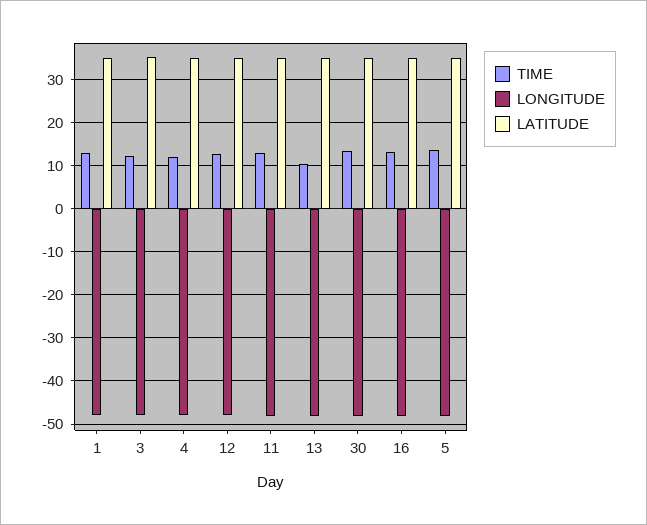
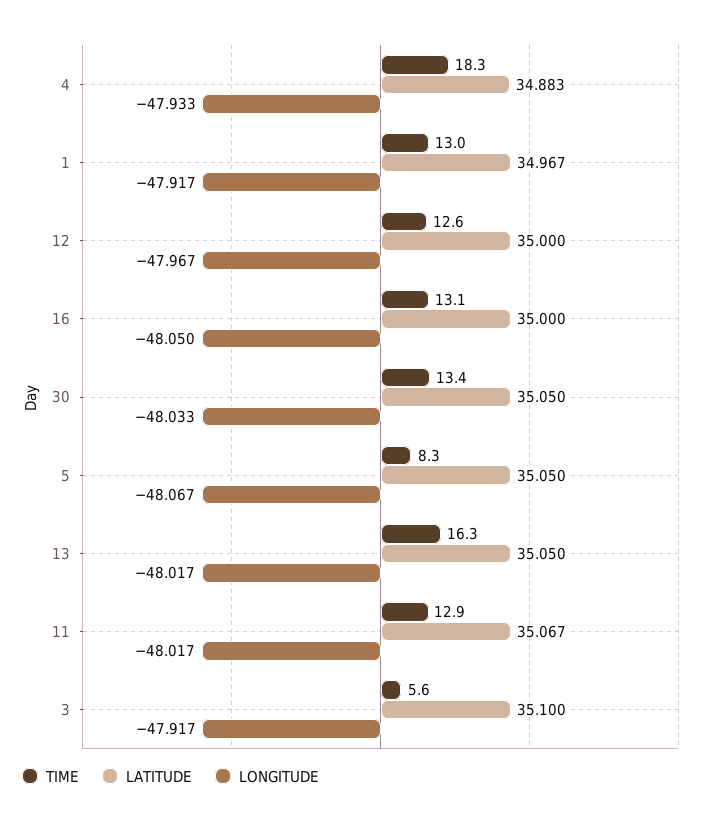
  {
    "TIME": {
      "1": 13,
-     "3": 12,
+     "3": 5.6,
-     "4": 12,
+     "4": 18.3,
      "12": 12.6,
      "11": 12.9,
-     "13": 10,
+     "13": 16.3,
      "30": 13.4,
      "16": 13.1,
-     "5": 14
+     "5": 8.3
    },
    "LONGITUDE": {
      "1": -47.917,
      "3": -47.917,
      "4": -47.933,
      "12": -47.967,
      "11": -48.017,
      "13": -48.017,
      "30": -48.033,
      "16": -48.05,
      "5": -48.067
    },
    "LATITUDE": {
      "1": 34.967,
      "3": 35.1,
      "4": 34.883,
      "12": 35,
      "11": 35.067,
      "13": 35.05,
      "30": 35.05,
      "16": 35,
      "5": 35.05
    }
  }

